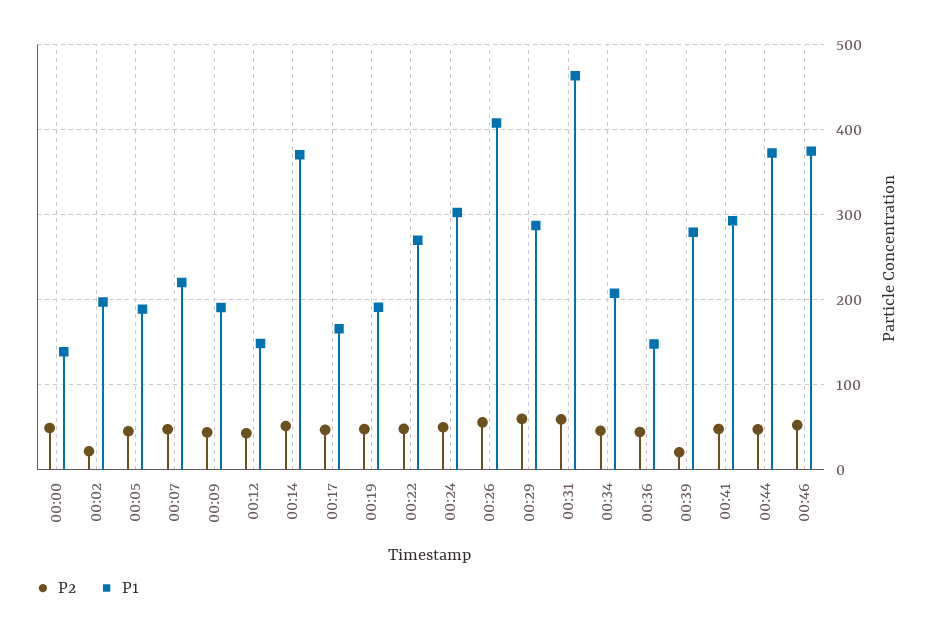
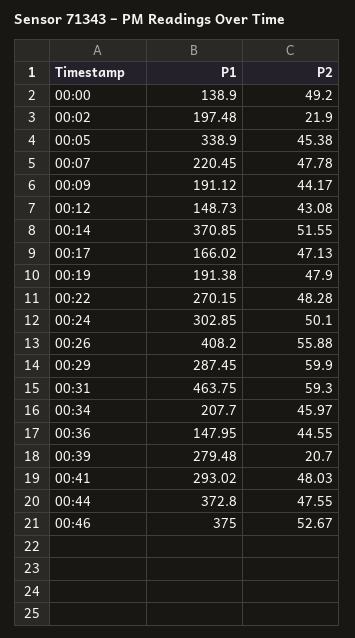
  {
    "P2": {
      "00:00": 49.2,
      "00:02": 21.9,
      "00:05": 45.38,
      "00:07": 47.78,
      "00:09": 44.17,
      "00:12": 43.08,
      "00:14": 51.55,
      "00:17": 47.13,
      "00:19": 47.9,
      "00:22": 48.28,
      "00:24": 50.1,
      "00:26": 55.88,
      "00:29": 59.9,
      "00:31": 59.3,
      "00:34": 45.97,
      "00:36": 44.55,
      "00:39": 20.7,
      "00:41": 48.03,
      "00:44": 47.55,
      "00:46": 52.67
    },
    "P1": {
      "00:00": 138.9,
      "00:02": 197.48,
-     "00:05": 190,
+     "00:05": 338.9,
      "00:07": 220.45,
      "00:09": 191.12,
      "00:12": 148.73,
      "00:14": 370.85,
      "00:17": 166.02,
      "00:19": 191.38,
      "00:22": 270.15,
      "00:24": 302.85,
      "00:26": 408.2,
      "00:29": 287.45,
      "00:31": 463.75,
      "00:34": 207.7,
      "00:36": 147.95,
      "00:39": 279.48,
      "00:41": 293.02,
      "00:44": 372.8,
      "00:46": 375
    }
  }

